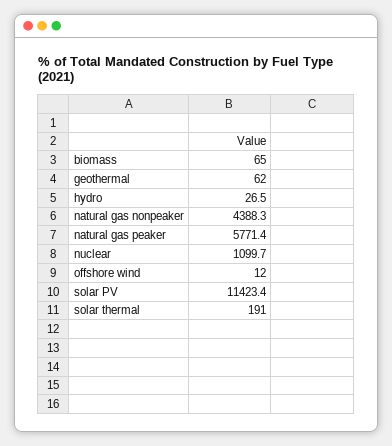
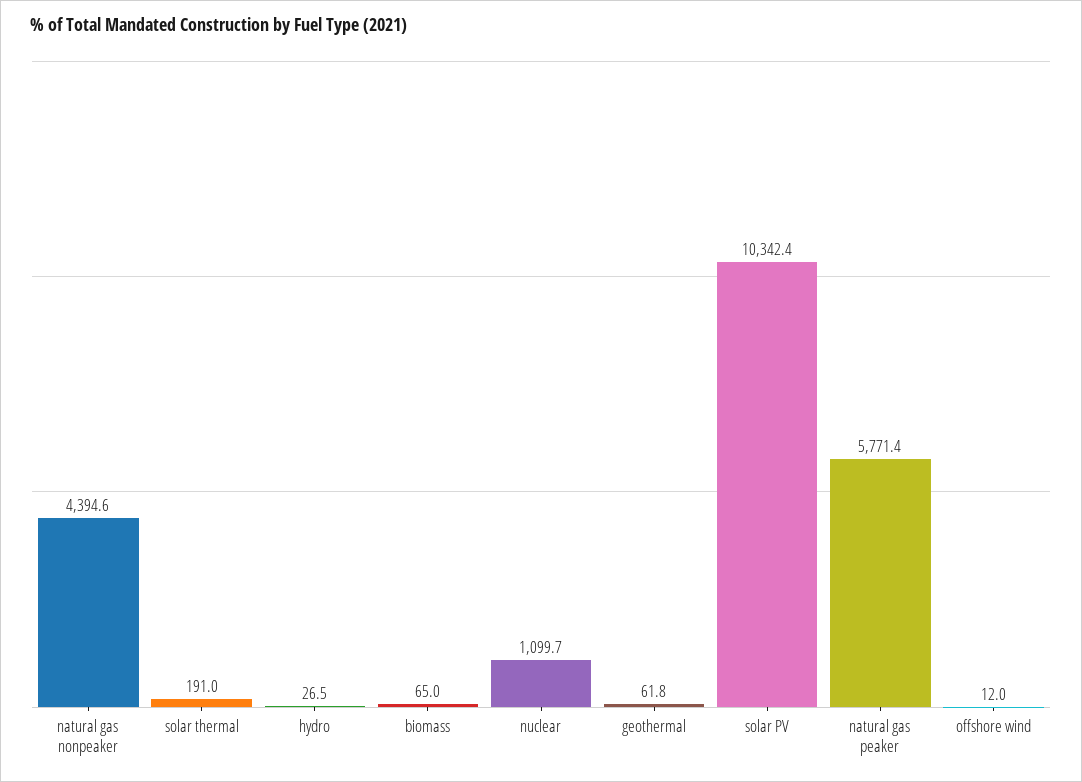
  {
    "biomass": 65,
-   "geothermal": 62,
+   "geothermal": 61.8,
    "hydro": 26.5,
-   "natural gas nonpeaker": 4388.3,
+   "natural gas nonpeaker": 4394.6,
    "natural gas peaker": 5771.4,
    "nuclear": 1099.7,
    "offshore wind": 12,
-   "solar PV": 11423.4,
+   "solar PV": 10342.4,
    "solar thermal": 191
  }

